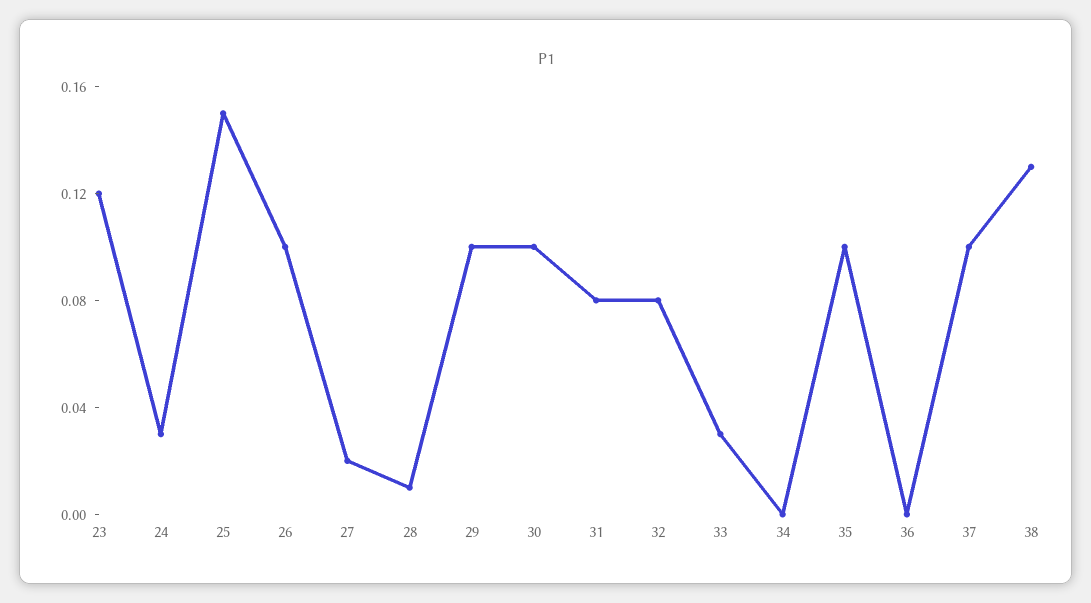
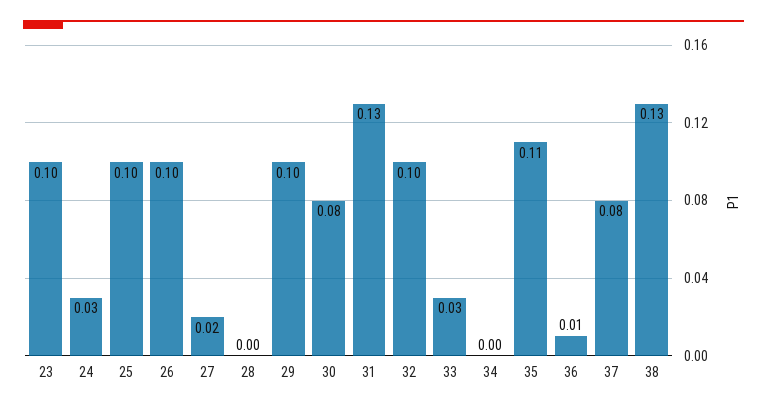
  {
-   "23": 0.12,
+   "23": 0.1,
    "24": 0.03,
-   "25": 0.15,
+   "25": 0.1,
    "26": 0.1,
    "27": 0.02,
-   "28": 0.01,
+   "28": 0,
    "29": 0.1,
-   "30": 0.1,
+   "30": 0.08,
-   "31": 0.08,
+   "31": 0.13,
-   "32": 0.08,
+   "32": 0.1,
    "33": 0.03,
    "34": 0,
-   "35": 0.1,
+   "35": 0.11,
-   "36": 0,
+   "36": 0.01,
-   "37": 0.1,
+   "37": 0.08,
    "38": 0.13
  }

